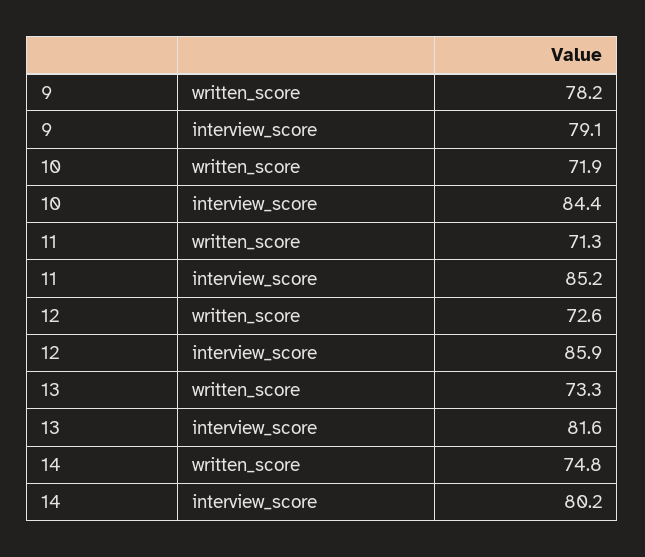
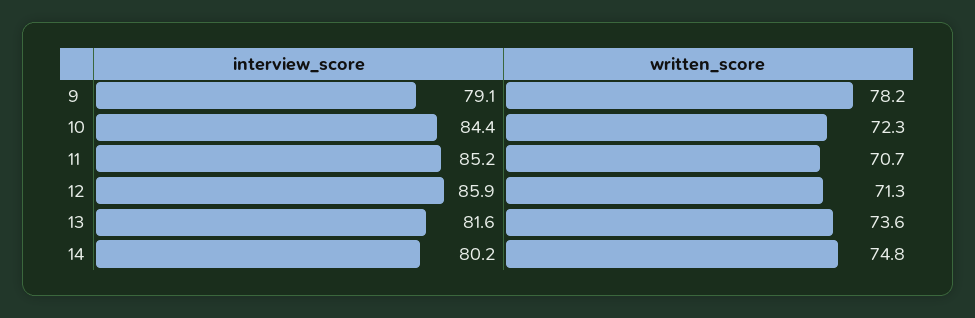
  {
    "9": {
      "written_score": 78.2,
      "interview_score": 79.1
    },
    "10": {
-     "written_score": 71.9,
+     "written_score": 72.3,
      "interview_score": 84.4
    },
    "11": {
-     "written_score": 71.3,
+     "written_score": 70.7,
      "interview_score": 85.2
    },
    "12": {
-     "written_score": 72.6,
+     "written_score": 71.3,
      "interview_score": 85.9
    },
    "13": {
-     "written_score": 73.3,
+     "written_score": 73.6,
      "interview_score": 81.6
    },
    "14": {
      "written_score": 74.8,
      "interview_score": 80.2
    }
  }

